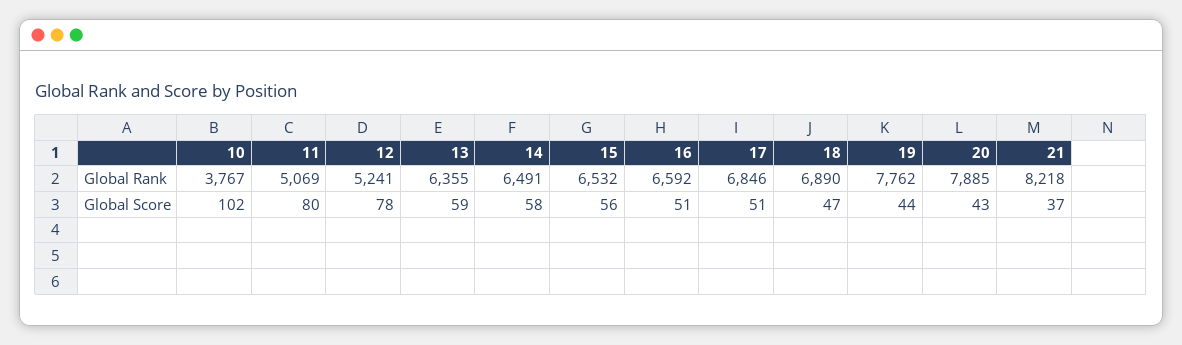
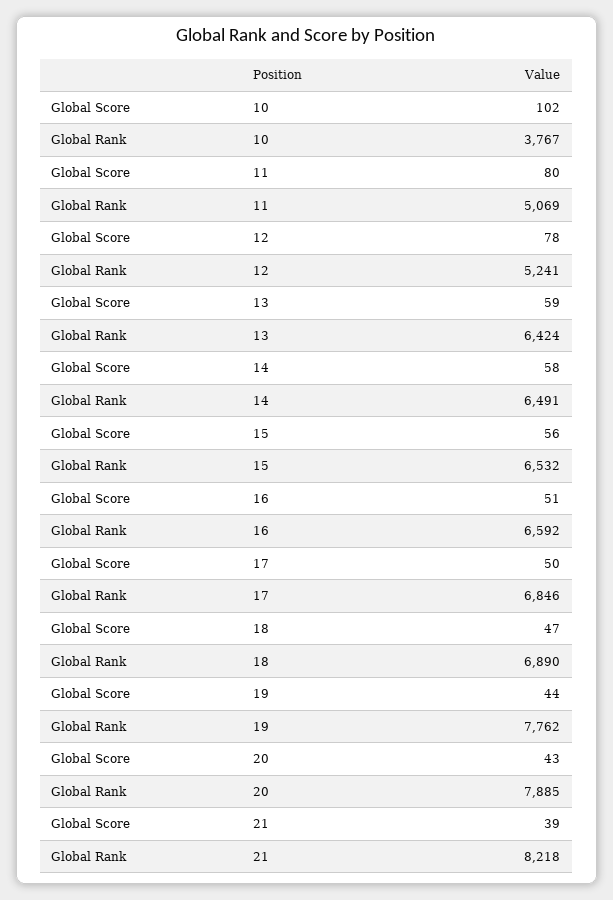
  {
    "10": {
      "Global Rank": 3767,
      "Global Score": 102
    },
    "11": {
      "Global Rank": 5069,
      "Global Score": 80
    },
    "12": {
      "Global Rank": 5241,
      "Global Score": 78
    },
    "13": {
-     "Global Rank": 6355,
+     "Global Rank": 6424,
      "Global Score": 59
    },
    "14": {
      "Global Rank": 6491,
      "Global Score": 58
    },
    "15": {
      "Global Rank": 6532,
      "Global Score": 56
    },
    "16": {
      "Global Rank": 6592,
      "Global Score": 51
    },
    "17": {
      "Global Rank": 6846,
-     "Global Score": 51
+     "Global Score": 50
    },
    "18": {
      "Global Rank": 6890,
      "Global Score": 47
    },
    "19": {
      "Global Rank": 7762,
      "Global Score": 44
    },
    "20": {
      "Global Rank": 7885,
      "Global Score": 43
    },
    "21": {
      "Global Rank": 8218,
-     "Global Score": 37
+     "Global Score": 39
    }
  }

